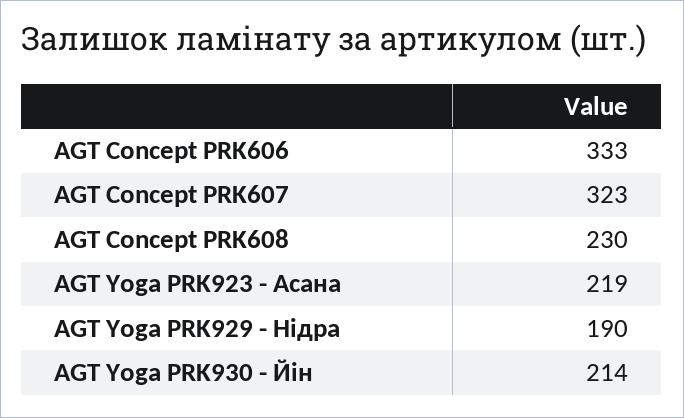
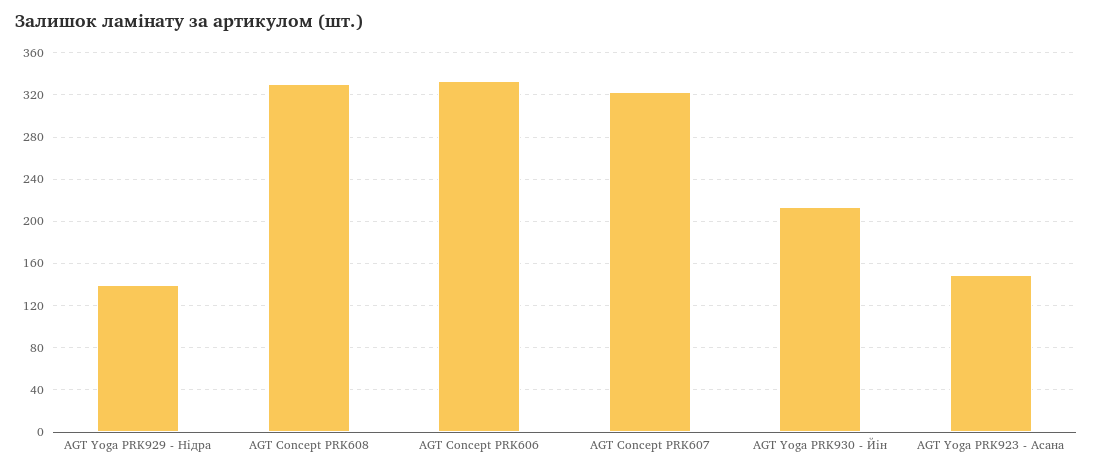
  {
    "AGT Concept PRK606": 333,
    "AGT Concept PRK607": 323,
-   "AGT Concept PRK608": 230,
+   "AGT Concept PRK608": 330,
-   "AGT Yoga PRK923 - Асана": 219,
+   "AGT Yoga PRK923 - Асана": 150,
-   "AGT Yoga PRK929 - Нідра": 190,
+   "AGT Yoga PRK929 - Нідра": 140,
    "AGT Yoga PRK930 - Йін": 214
  }

